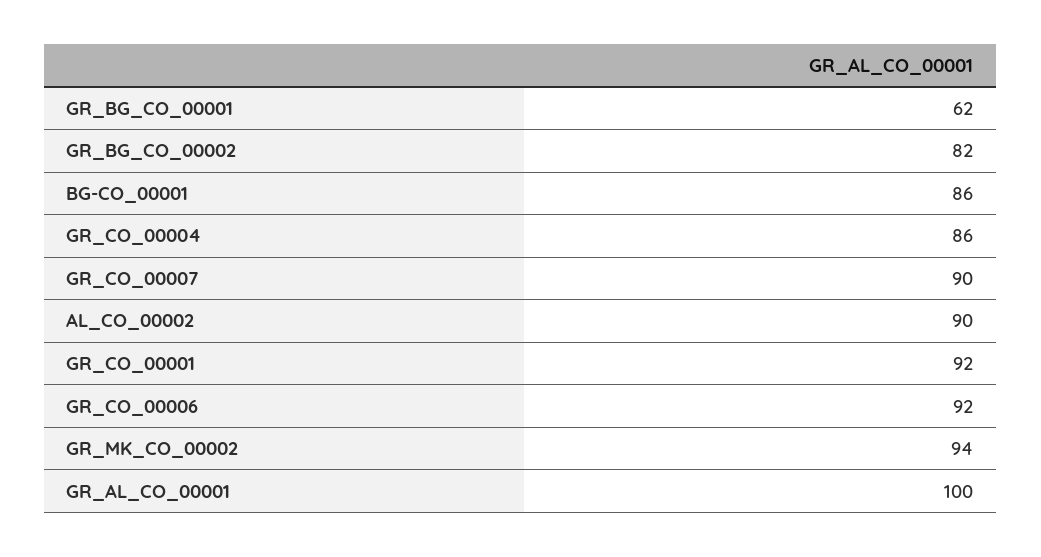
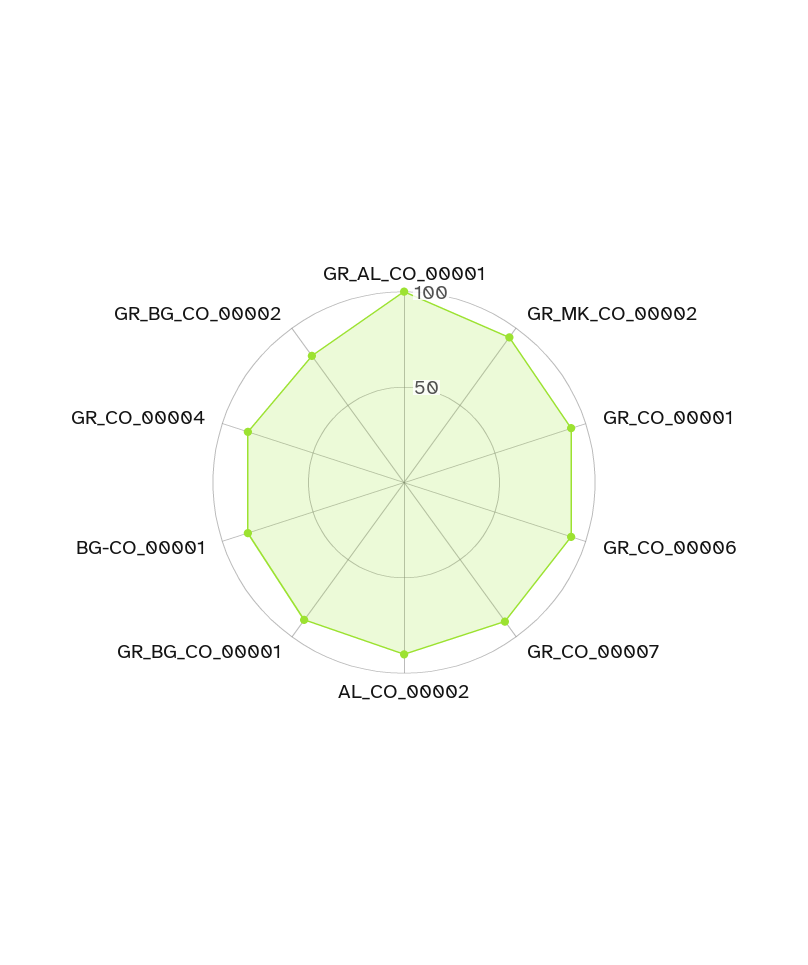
  {
-   "GR_BG_CO_00001": 62,
+   "GR_BG_CO_00001": 90,
    "GR_BG_CO_00002": 82,
    "BG-CO_00001": 86,
    "GR_CO_00004": 86,
    "GR_CO_00007": 90,
    "AL_CO_00002": 90,
    "GR_CO_00001": 92,
    "GR_CO_00006": 92,
    "GR_MK_CO_00002": 94,
    "GR_AL_CO_00001": 100
  }

